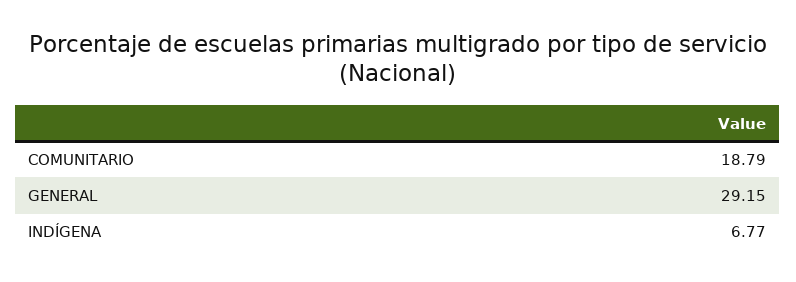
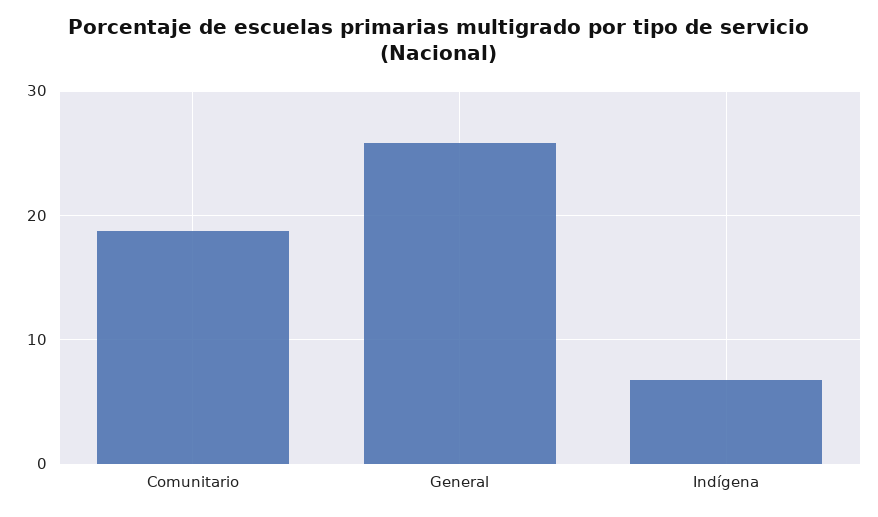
  {
    "COMUNITARIO": 18.79,
-   "GENERAL": 29.15,
+   "GENERAL": 26,
    "INDÍGENA": 6.77
  }

